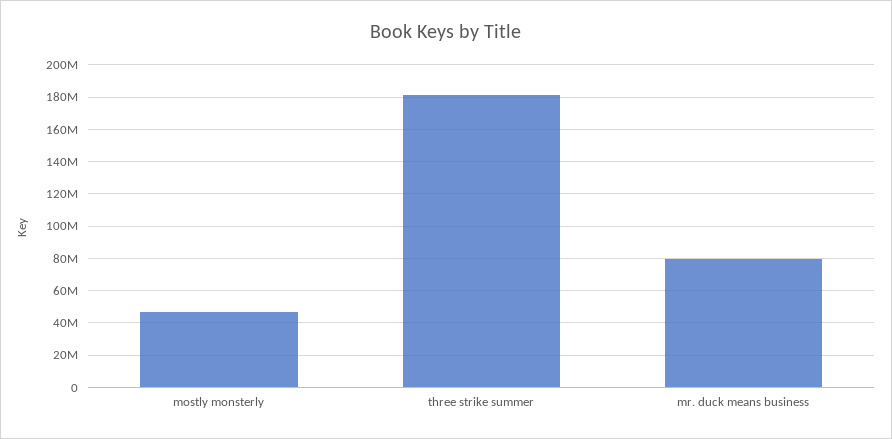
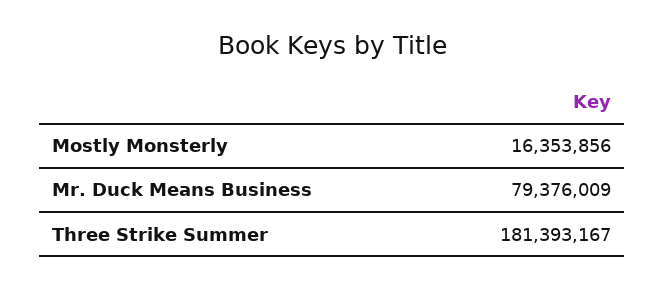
  {
-   "mostly monsterly": 45000000,
+   "mostly monsterly": 16353856,
    "three strike summer": 181393167,
    "mr. duck means business": 79376009
  }

